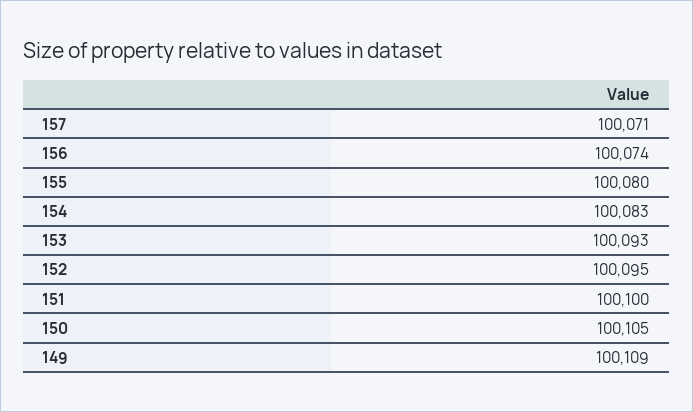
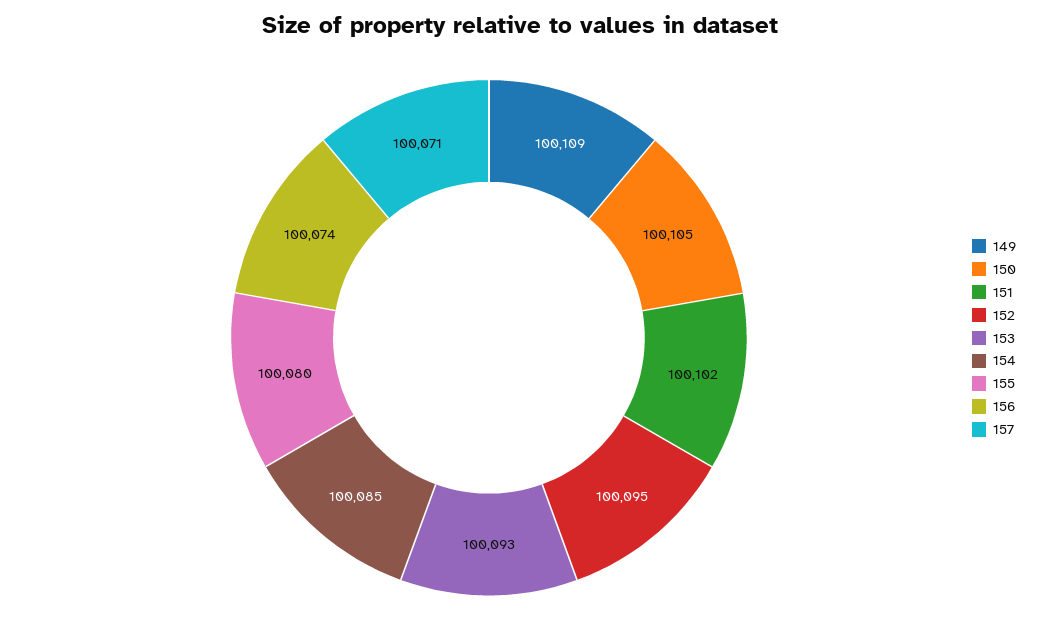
  {
    "157": 100071,
    "156": 100074,
    "155": 100080,
-   "154": 100083,
+   "154": 100085,
    "153": 100093,
    "152": 100095,
-   "151": 100100,
+   "151": 100102,
    "150": 100105,
    "149": 100109
  }

